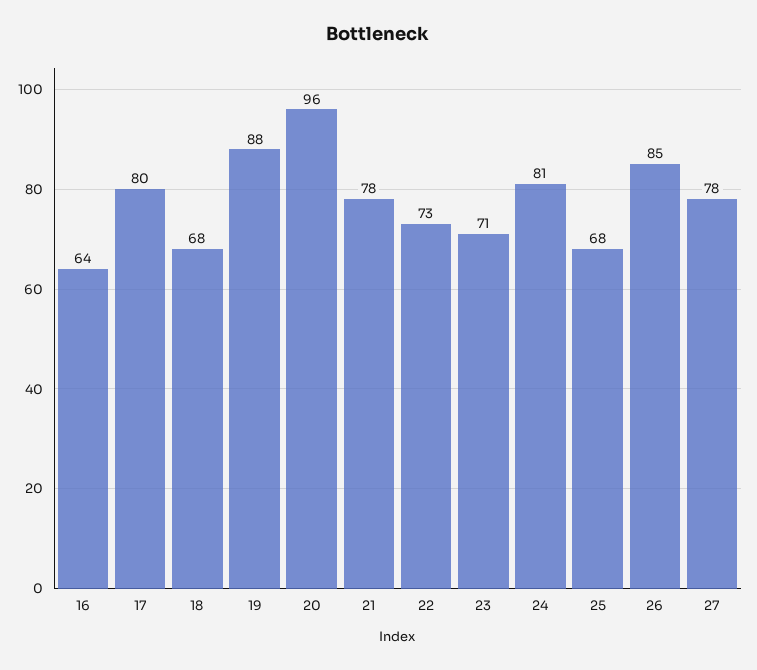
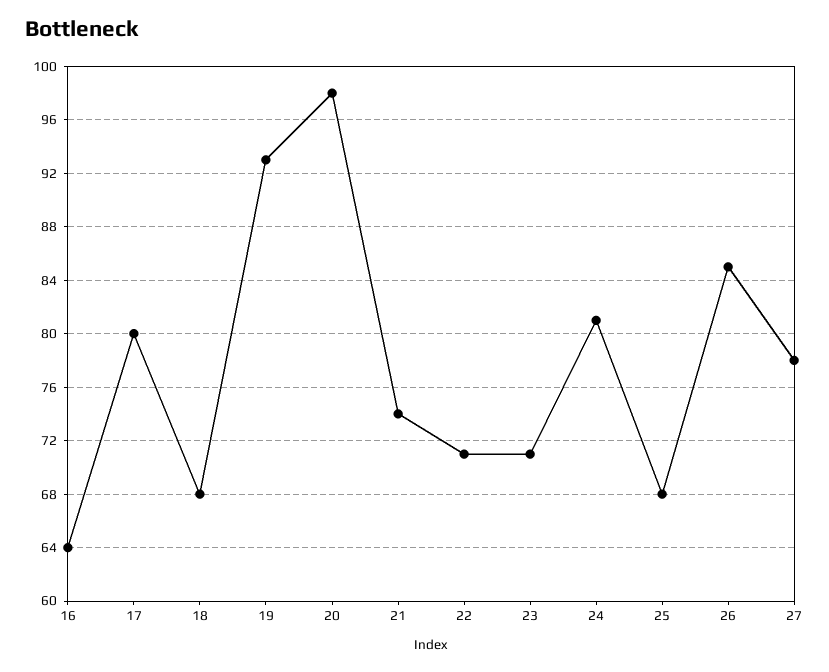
  {
    "16": 64,
    "17": 80,
    "18": 68,
-   "19": 88,
+   "19": 93,
-   "20": 96,
+   "20": 98,
-   "21": 78,
+   "21": 74,
-   "22": 73,
+   "22": 71,
    "23": 71,
    "24": 81,
    "25": 68,
    "26": 85,
    "27": 78
  }

